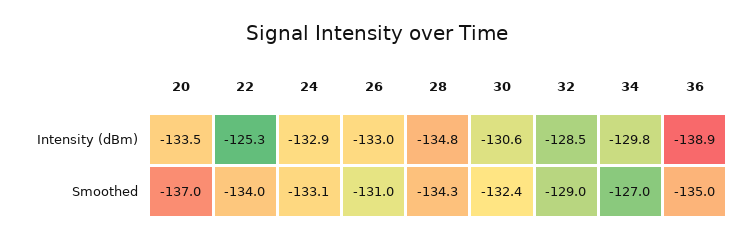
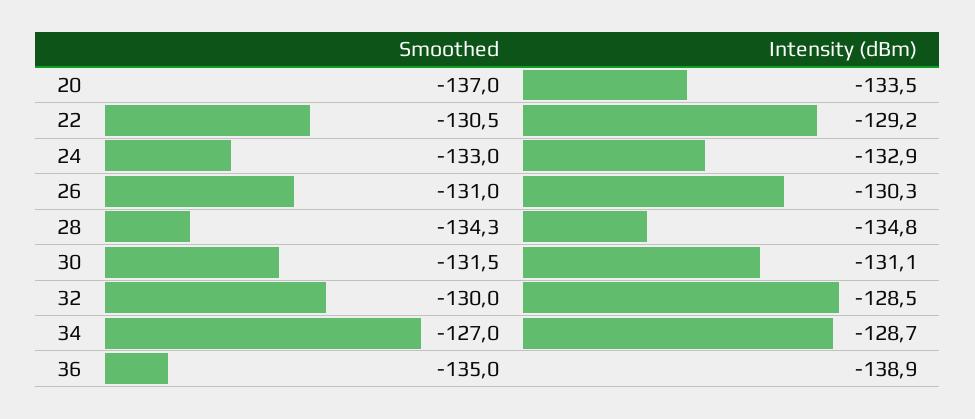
  {
    "20": {
      "Intensity (dBm)": -133.5,
      "Smoothed": -137
    },
    "22": {
-     "Intensity (dBm)": -125.3,
+     "Intensity (dBm)": -129.2,
-     "Smoothed": -134
+     "Smoothed": -130.5
    },
    "24": {
      "Intensity (dBm)": -132.9,
-     "Smoothed": -133.1
+     "Smoothed": -133
    },
    "26": {
-     "Intensity (dBm)": -133,
+     "Intensity (dBm)": -130.3,
      "Smoothed": -131
    },
    "28": {
      "Intensity (dBm)": -134.8,
      "Smoothed": -134.3
    },
    "30": {
-     "Intensity (dBm)": -130.6,
+     "Intensity (dBm)": -131.1,
-     "Smoothed": -132.4
+     "Smoothed": -131.5
    },
    "32": {
      "Intensity (dBm)": -128.5,
-     "Smoothed": -129
+     "Smoothed": -130
    },
    "34": {
-     "Intensity (dBm)": -129.8,
+     "Intensity (dBm)": -128.7,
      "Smoothed": -127
    },
    "36": {
      "Intensity (dBm)": -138.9,
      "Smoothed": -135
    }
  }

